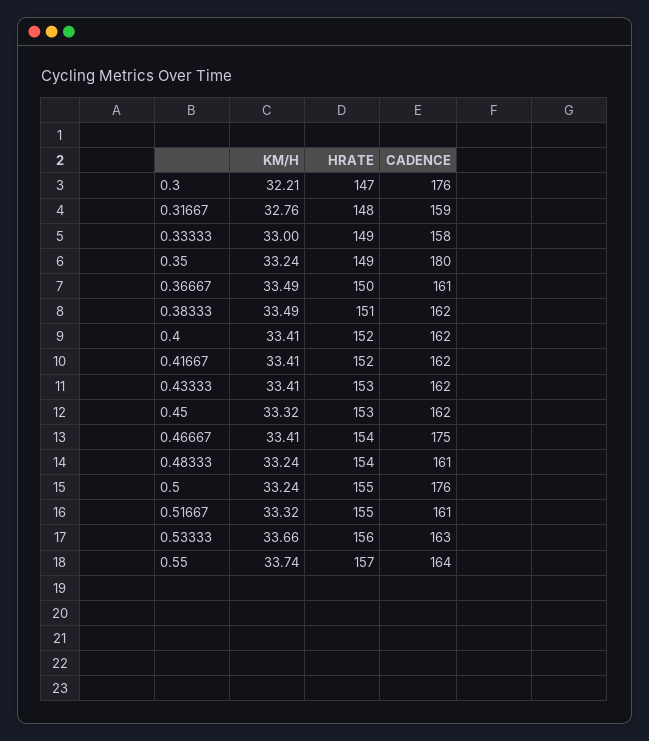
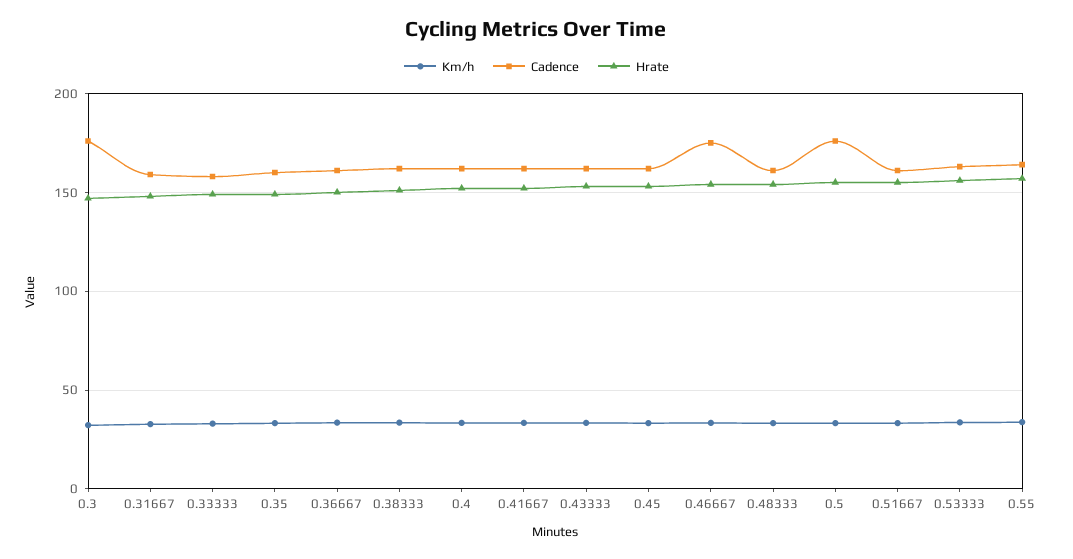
  {
    "KM/H": {
      "0.3": 32.21,
      "0.31667": 32.76,
      "0.33333": 33,
      "0.35": 33.24,
      "0.36667": 33.49,
      "0.38333": 33.49,
      "0.4": 33.41,
      "0.41667": 33.41,
      "0.43333": 33.41,
      "0.45": 33.32,
      "0.46667": 33.41,
      "0.48333": 33.24,
      "0.5": 33.24,
      "0.51667": 33.32,
      "0.53333": 33.66,
      "0.55": 33.74
    },
    "HRATE": {
      "0.3": 147,
      "0.31667": 148,
      "0.33333": 149,
      "0.35": 149,
      "0.36667": 150,
      "0.38333": 151,
      "0.4": 152,
      "0.41667": 152,
      "0.43333": 153,
      "0.45": 153,
      "0.46667": 154,
      "0.48333": 154,
      "0.5": 155,
      "0.51667": 155,
      "0.53333": 156,
      "0.55": 157
    },
    "CADENCE": {
      "0.3": 176,
      "0.31667": 159,
      "0.33333": 158,
-     "0.35": 180,
+     "0.35": 160,
      "0.36667": 161,
      "0.38333": 162,
      "0.4": 162,
      "0.41667": 162,
      "0.43333": 162,
      "0.45": 162,
      "0.46667": 175,
      "0.48333": 161,
      "0.5": 176,
      "0.51667": 161,
      "0.53333": 163,
      "0.55": 164
    }
  }

